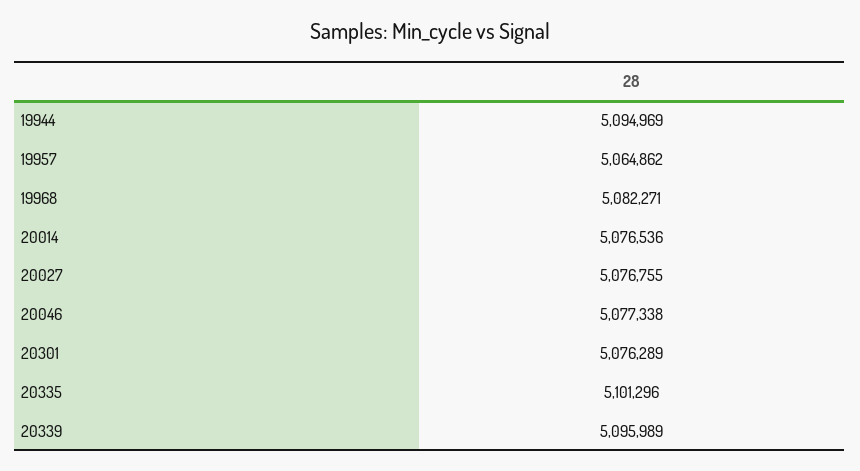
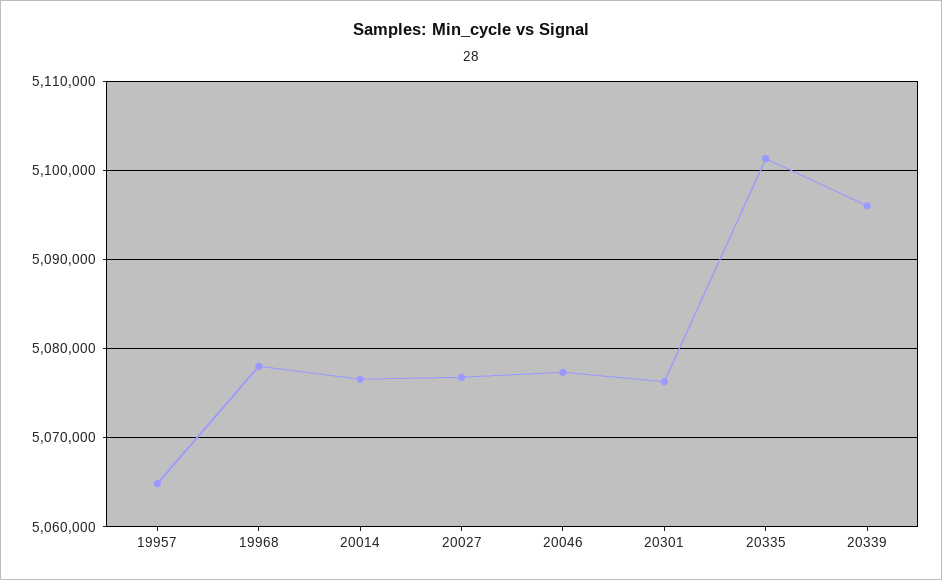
  {
-   "19944": 5094969,
    "19957": 5064862,
-   "19968": 5082271,
+   "19968": 5078000,
    "20014": 5076536,
    "20027": 5076755,
    "20046": 5077338,
    "20301": 5076289,
    "20335": 5101296,
    "20339": 5095989
  }

